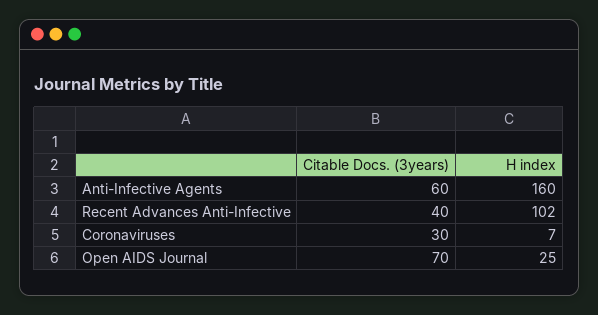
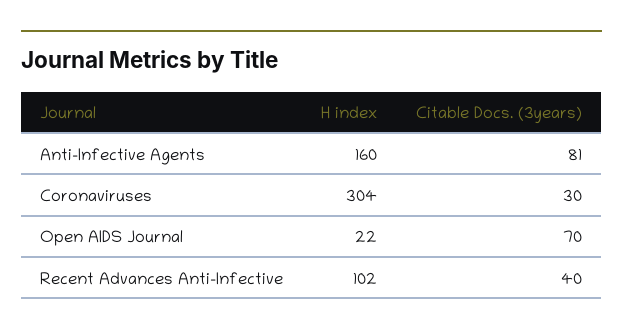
  {
    "Citable Docs. (3years)": {
-     "Anti-Infective Agents": 60,
+     "Anti-Infective Agents": 81,
      "Recent Advances Anti-Infective": 40,
      "Coronaviruses": 30,
      "Open AIDS Journal": 70
    },
    "H index": {
      "Anti-Infective Agents": 160,
      "Recent Advances Anti-Infective": 102,
-     "Coronaviruses": 7,
+     "Coronaviruses": 304,
-     "Open AIDS Journal": 25
+     "Open AIDS Journal": 22
    }
  }

